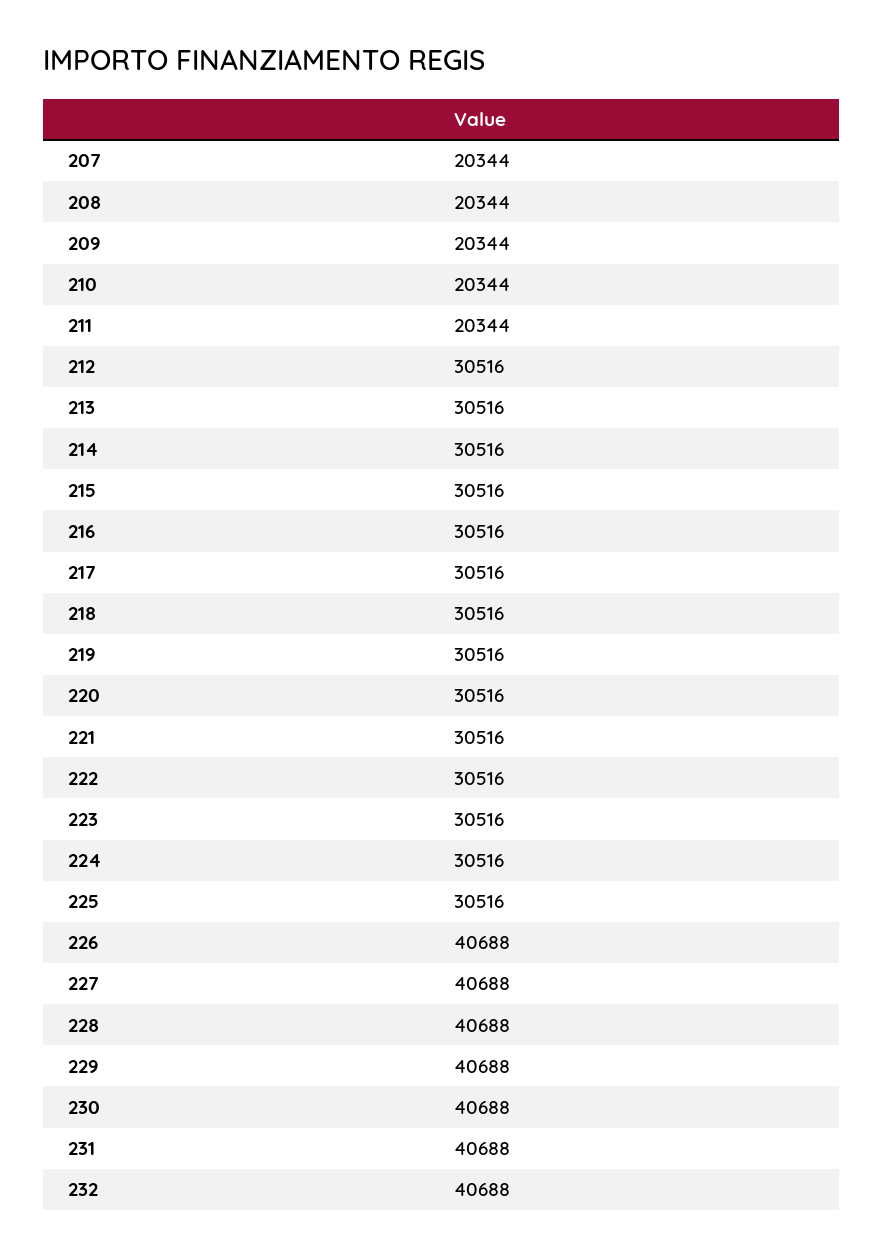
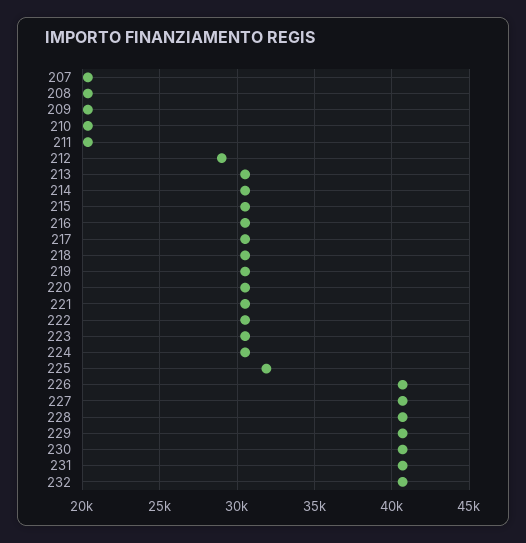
  {
    "207": 20344,
    "208": 20344,
    "209": 20344,
    "210": 20344,
    "211": 20344,
-   "212": 30516,
+   "212": 29000,
    "213": 30516,
    "214": 30516,
    "215": 30516,
    "216": 30516,
    "217": 30516,
    "218": 30516,
    "219": 30516,
    "220": 30516,
    "221": 30516,
    "222": 30516,
    "223": 30516,
    "224": 30516,
-   "225": 30516,
+   "225": 32000,
    "226": 40688,
    "227": 40688,
    "228": 40688,
    "229": 40688,
    "230": 40688,
    "231": 40688,
    "232": 40688
  }

